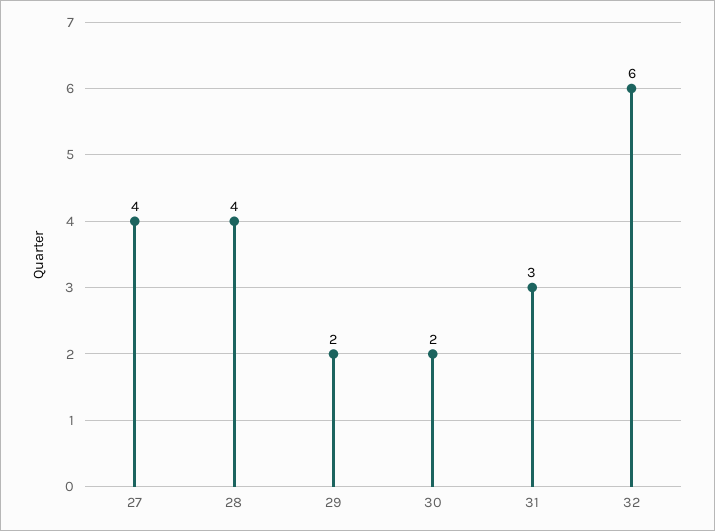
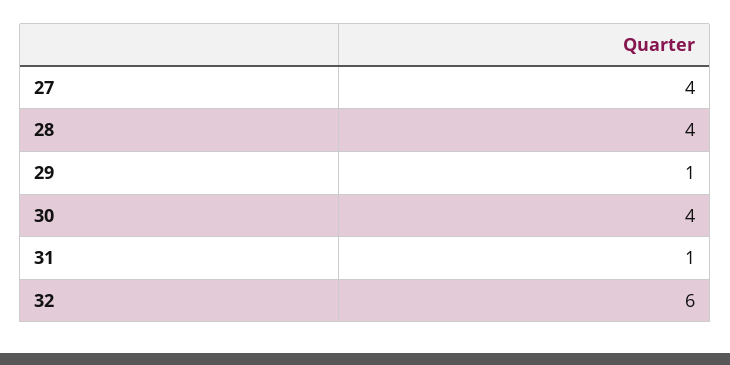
  {
    "27": 4,
    "28": 4,
-   "29": 2,
+   "29": 1,
-   "30": 2,
+   "30": 4,
-   "31": 3,
+   "31": 1,
    "32": 6
  }

